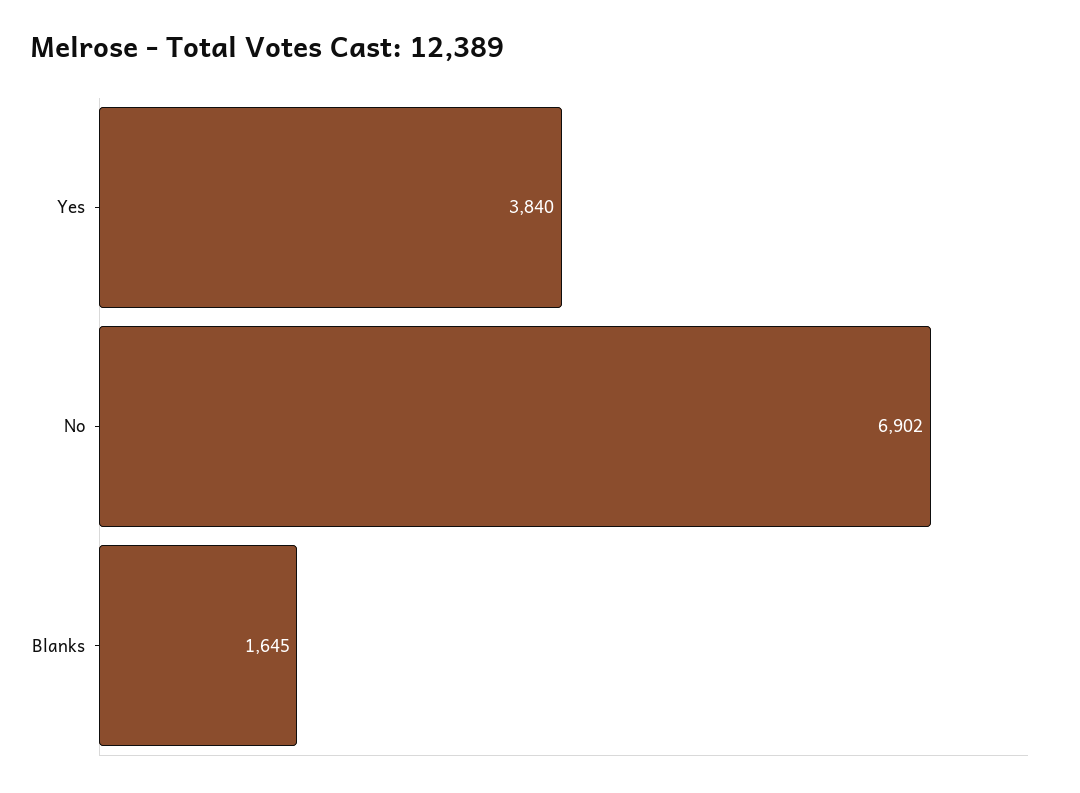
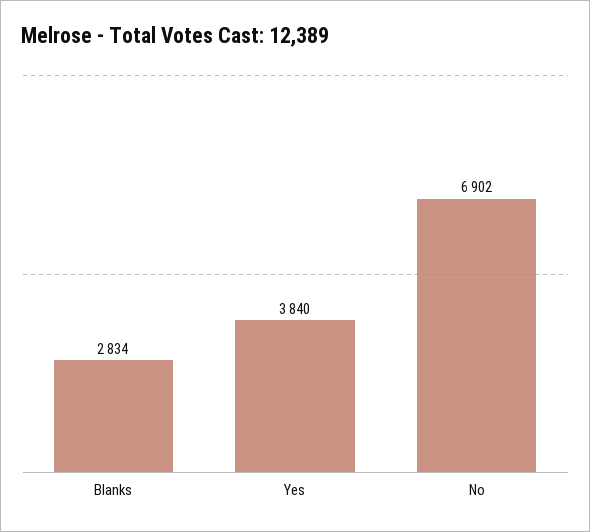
  {
    "Yes": 3840,
    "No": 6902,
-   "Blanks": 1645
+   "Blanks": 2834
  }

